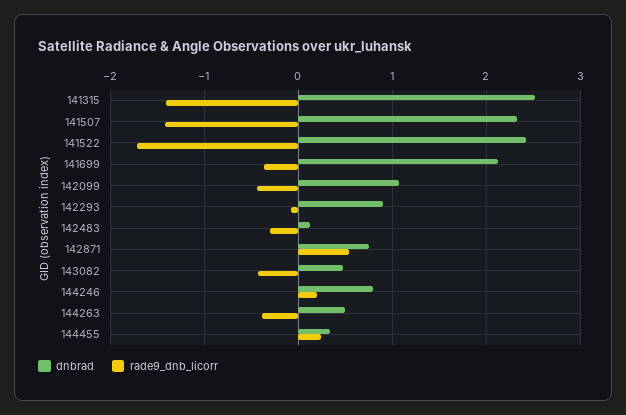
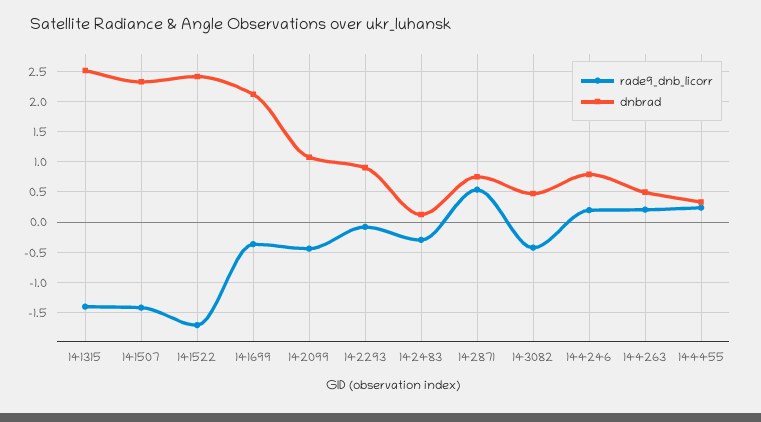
  {
    "dnbrad": {
      "141315": 2.5,
      "141507": 2.3,
      "141522": 2.4,
      "141699": 2.1,
      "142099": 1.1,
      "142293": 0.9,
      "142483": 0.1,
      "142871": 0.8,
      "143082": 0.5,
      "144246": 0.8,
      "144263": 0.5,
      "144455": 0.3
    },
    "rade9_dnb_licorr": {
      "141315": -1.4,
      "141507": -1.4,
      "141522": -1.7,
      "141699": -0.4,
      "142099": -0.4,
      "142293": -0.1,
      "142483": -0.3,
      "142871": 0.5,
      "143082": -0.4,
      "144246": 0.2,
-     "144263": -0.4,
+     "144263": 0.2,
      "144455": 0.2
    }
  }

